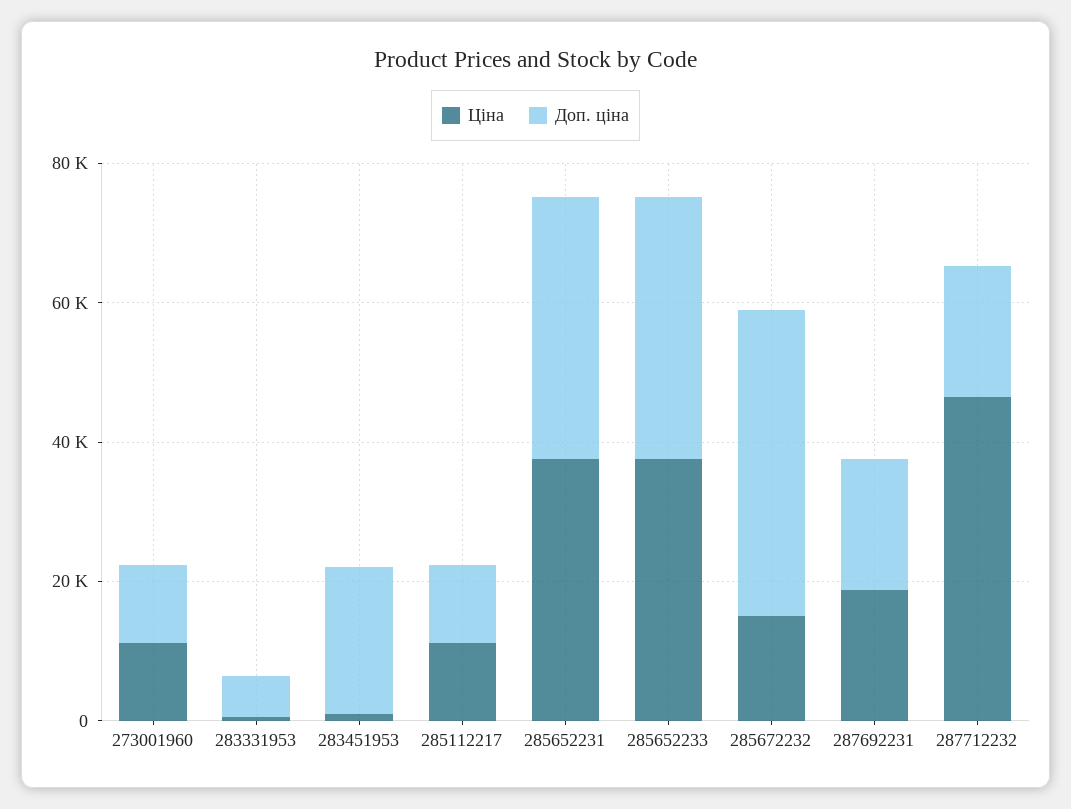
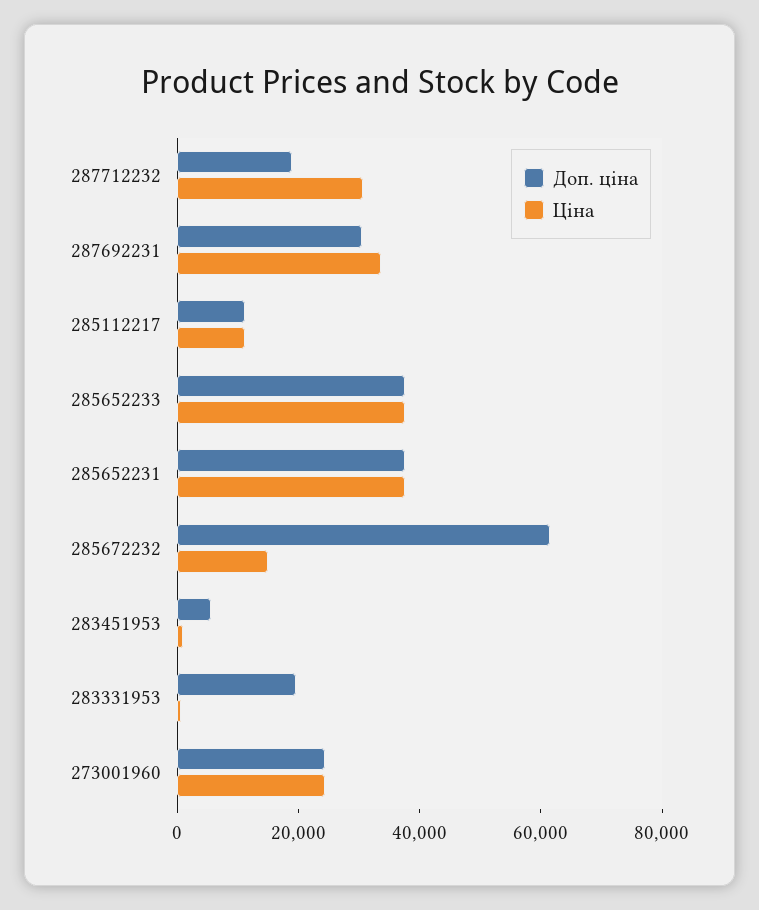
  {
    "Ціна": {
-     "273001960": 10000,
+     "273001960": 25000,
      "283331953": 0,
      "283451953": 0,
      "285112217": 10000,
      "285652231": 40000,
      "285652233": 40000,
      "285672232": 15000,
-     "287692231": 20000,
+     "287692231": 35000,
-     "287712232": 45000
+     "287712232": 30000
    },
    "Доп. ціна": {
-     "273001960": 10000,
+     "273001960": 25000,
-     "283331953": 5000,
+     "283331953": 20000,
-     "283451953": 20000,
+     "283451953": 5000,
      "285112217": 10000,
      "285652231": 40000,
      "285652233": 40000,
-     "285672232": 45000,
+     "285672232": 60000,
-     "287692231": 20000,
+     "287692231": 30000,
      "287712232": 20000
    }
  }

